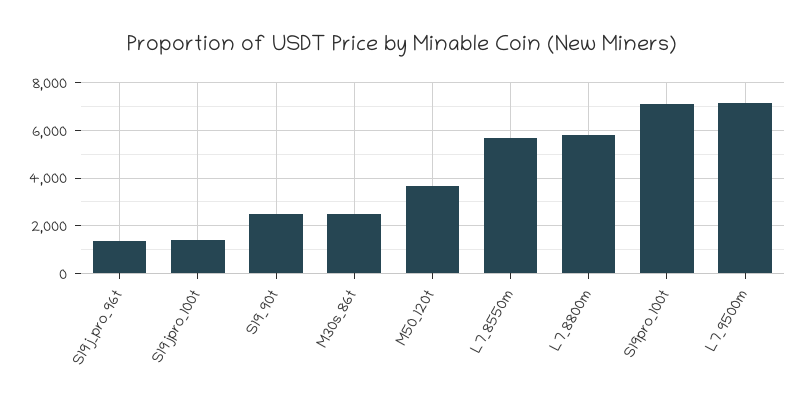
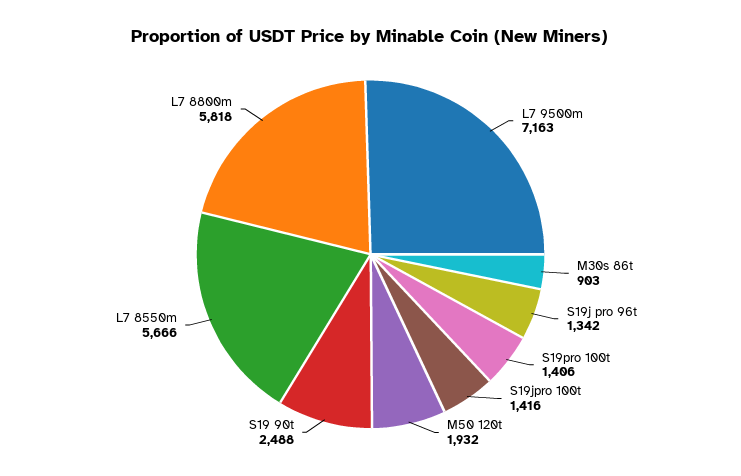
  {
    "S19j_pro_96t": 1342,
    "S19jpro_100t": 1416,
    "S19_90t": 2488,
-   "M30s_86t": 2500,
+   "M30s_86t": 903,
-   "M50_120t": 3500,
+   "M50_120t": 1932,
    "L7_8550m": 5666,
    "L7_8800m": 5818,
-   "S19pro_100t": 7000,
+   "S19pro_100t": 1406,
    "L7_9500m": 7163
  }

